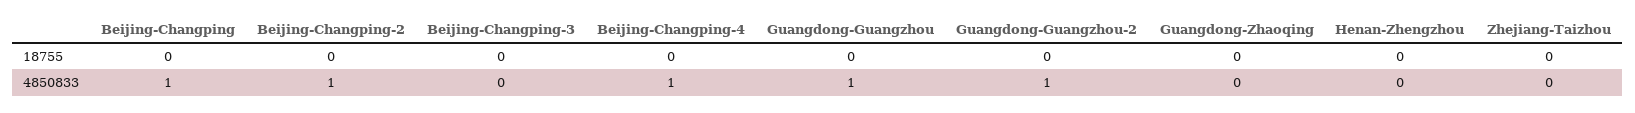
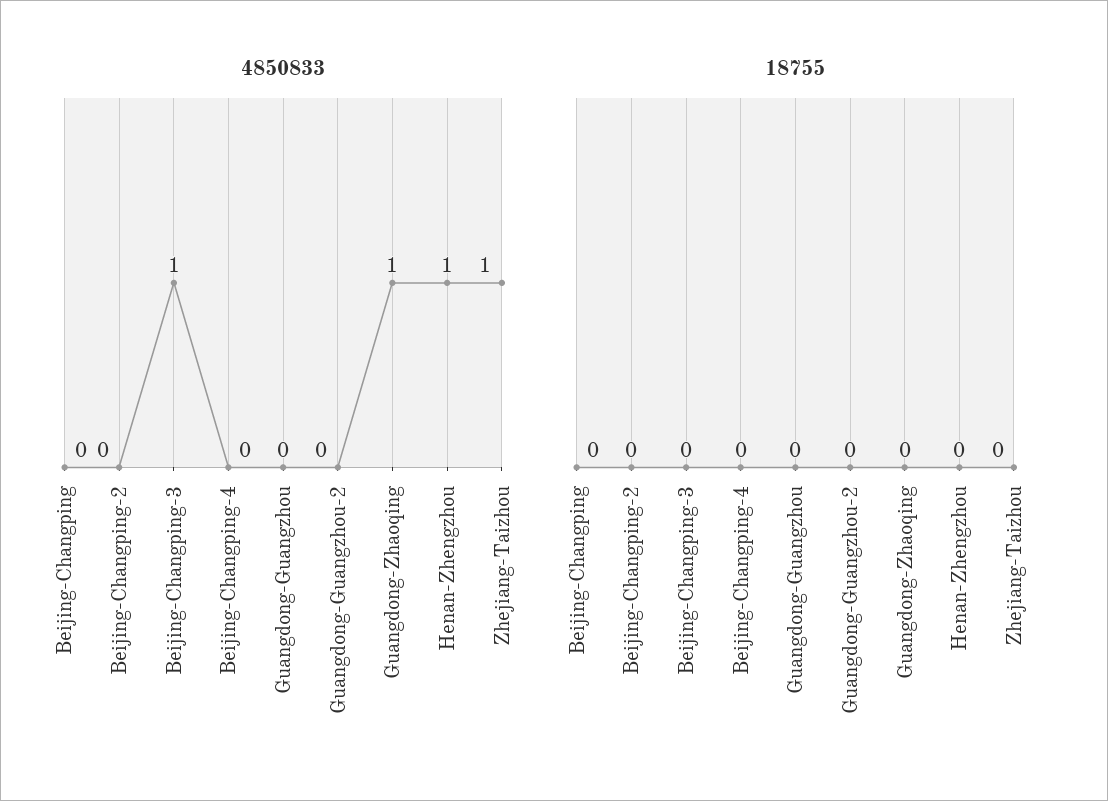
  {
    "18755": {
      "Beijing-Changping": 0,
      "Beijing-Changping-2": 0,
      "Beijing-Changping-3": 0,
      "Beijing-Changping-4": 0,
      "Guangdong-Guangzhou": 0,
      "Guangdong-Guangzhou-2": 0,
      "Guangdong-Zhaoqing": 0,
      "Henan-Zhengzhou": 0,
      "Zhejiang-Taizhou": 0
    },
    "4850833": {
-     "Beijing-Changping": 1,
+     "Beijing-Changping": 0,
-     "Beijing-Changping-2": 1,
+     "Beijing-Changping-2": 0,
-     "Beijing-Changping-3": 0,
+     "Beijing-Changping-3": 1,
-     "Beijing-Changping-4": 1,
+     "Beijing-Changping-4": 0,
-     "Guangdong-Guangzhou": 1,
+     "Guangdong-Guangzhou": 0,
-     "Guangdong-Guangzhou-2": 1,
+     "Guangdong-Guangzhou-2": 0,
-     "Guangdong-Zhaoqing": 0,
+     "Guangdong-Zhaoqing": 1,
-     "Henan-Zhengzhou": 0,
+     "Henan-Zhengzhou": 1,
-     "Zhejiang-Taizhou": 0
+     "Zhejiang-Taizhou": 1
    }
  }

